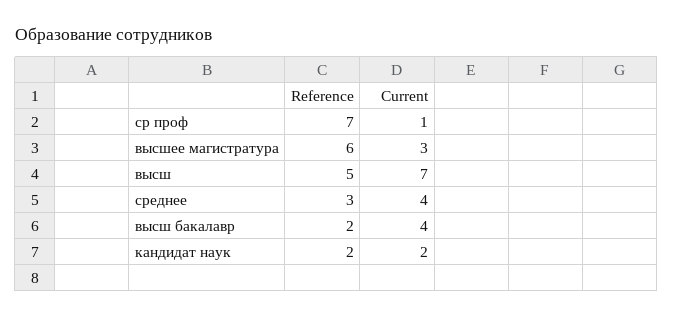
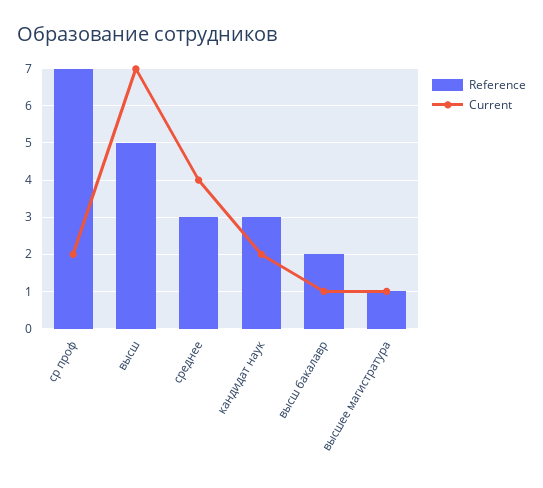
  {
    "Reference": {
      "ср проф": 7,
-     "высшее магистратура": 6,
+     "высшее магистратура": 1,
      "высш": 5,
      "среднее": 3,
      "высш бакалавр": 2,
-     "кандидат наук": 2
+     "кандидат наук": 3
    },
    "Current": {
-     "ср проф": 1,
+     "ср проф": 2,
-     "высшее магистратура": 3,
+     "высшее магистратура": 1,
      "высш": 7,
      "среднее": 4,
-     "высш бакалавр": 4,
+     "высш бакалавр": 1,
      "кандидат наук": 2
    }
  }

